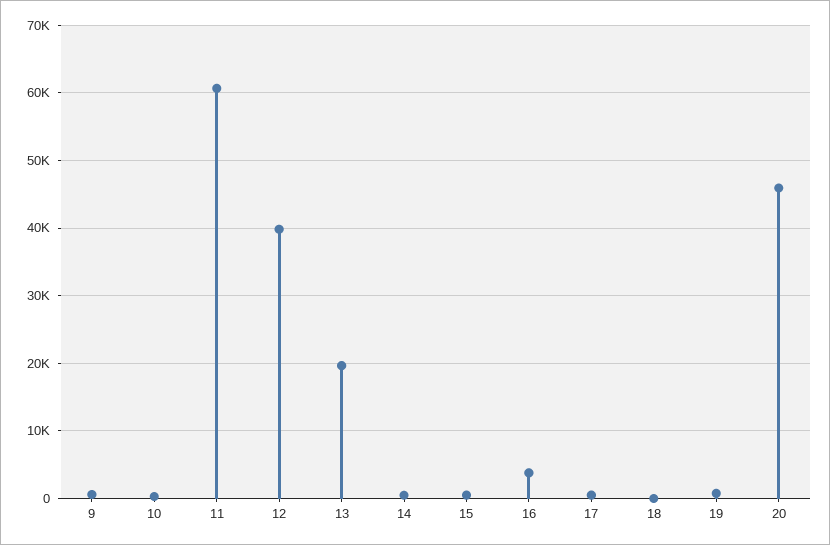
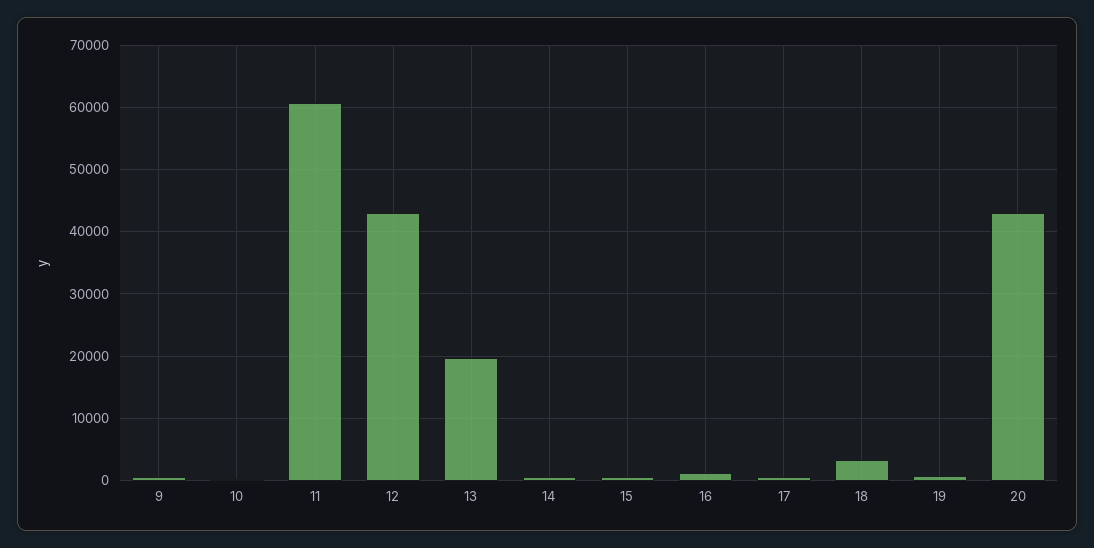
  {
    "9": 1000,
    "10": 0,
    "11": 61000,
-   "12": 40000,
+   "12": 43000,
    "13": 20000,
    "14": 0,
    "15": 1000,
-   "16": 4000,
+   "16": 1000,
    "17": 0,
-   "18": 0,
+   "18": 3000,
    "19": 1000,
-   "20": 46000
+   "20": 43000
  }

